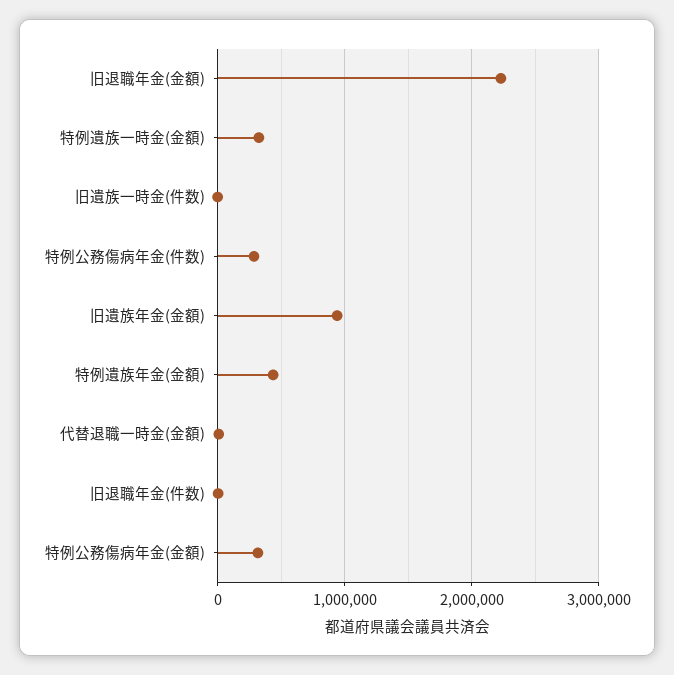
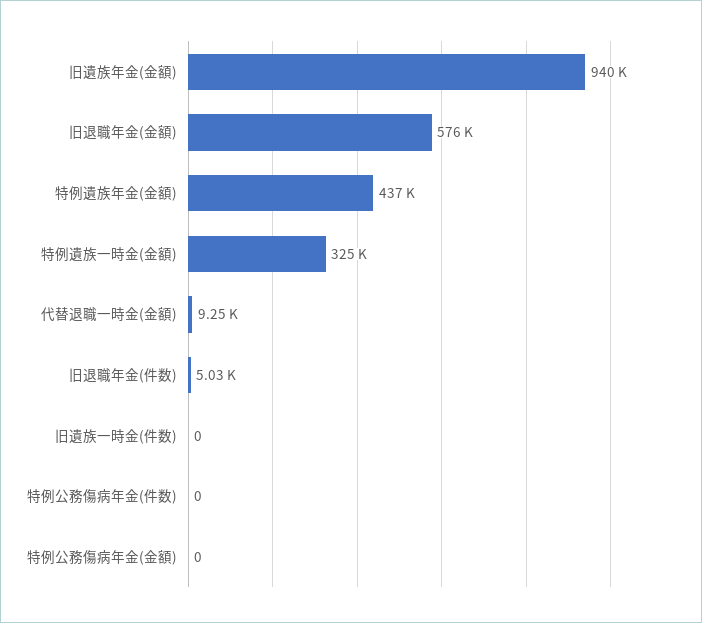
  {
-   "旧退職年金(金額)": 2200000,
+   "旧退職年金(金額)": 576000,
    "特例遺族一時金(金額)": 325000,
    "旧遺族一時金(件数)": 0,
-   "特例公務傷病年金(件数)": 300000,
+   "特例公務傷病年金(件数)": 0,
    "旧遺族年金(金額)": 940000,
    "特例遺族年金(金額)": 437000,
    "代替退職一時金(金額)": 9250,
    "旧退職年金(件数)": 5030,
-   "特例公務傷病年金(金額)": 300000
+   "特例公務傷病年金(金額)": 0
  }

